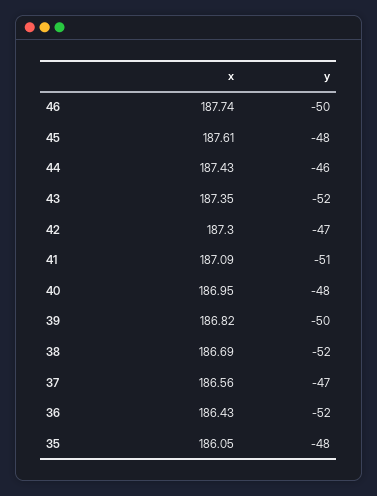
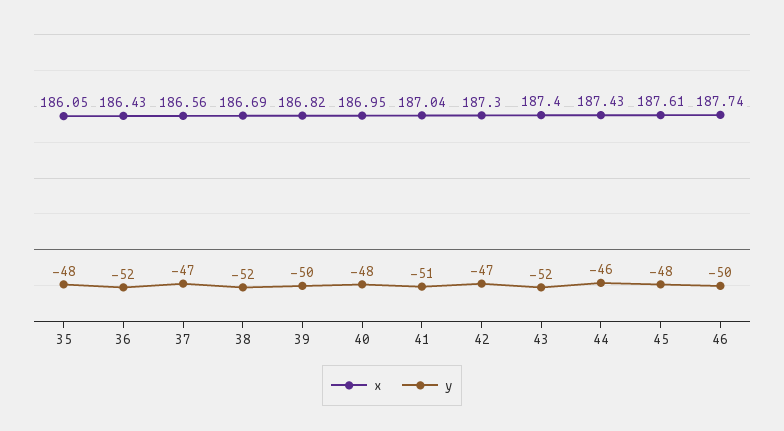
  {
    "x": {
      "46": 187.74,
      "45": 187.61,
      "44": 187.43,
-     "43": 187.35,
+     "43": 187.4,
      "42": 187.3,
-     "41": 187.09,
+     "41": 187.04,
      "40": 186.95,
      "39": 186.82,
      "38": 186.69,
      "37": 186.56,
      "36": 186.43,
      "35": 186.05
    },
    "y": {
      "46": -50,
      "45": -48,
      "44": -46,
      "43": -52,
      "42": -47,
      "41": -51,
      "40": -48,
      "39": -50,
      "38": -52,
      "37": -47,
      "36": -52,
      "35": -48
    }
  }

